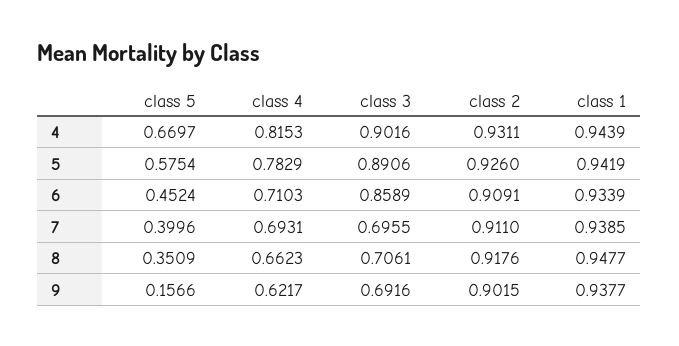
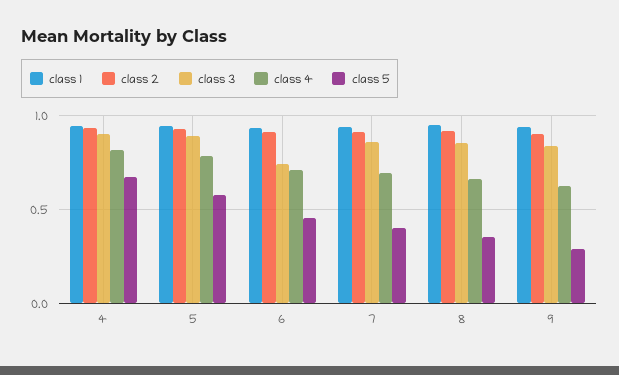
  {
    "class 5": {
      "4": 0.6697,
      "5": 0.5754,
      "6": 0.4524,
      "7": 0.3996,
      "8": 0.3509,
-     "9": 0.1566
+     "9": 0.3
    },
    "class 4": {
      "4": 0.8153,
      "5": 0.7829,
      "6": 0.7103,
      "7": 0.6931,
      "8": 0.6623,
      "9": 0.6217
    },
    "class 3": {
      "4": 0.9016,
      "5": 0.8906,
-     "6": 0.8589,
+     "6": 0.75,
-     "7": 0.6955,
+     "7": 0.85,
-     "8": 0.7061,
+     "8": 0.85,
-     "9": 0.6916
+     "9": 0.85
    },
    "class 2": {
      "4": 0.9311,
      "5": 0.926,
      "6": 0.9091,
      "7": 0.911,
      "8": 0.9176,
      "9": 0.9015
    },
    "class 1": {
      "4": 0.9439,
      "5": 0.9419,
      "6": 0.9339,
      "7": 0.9385,
      "8": 0.9477,
      "9": 0.9377
    }
  }

